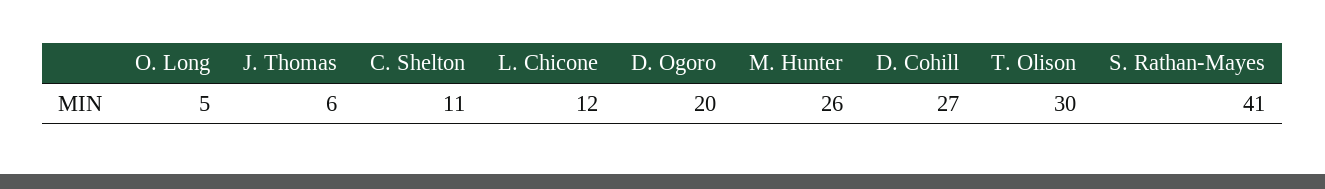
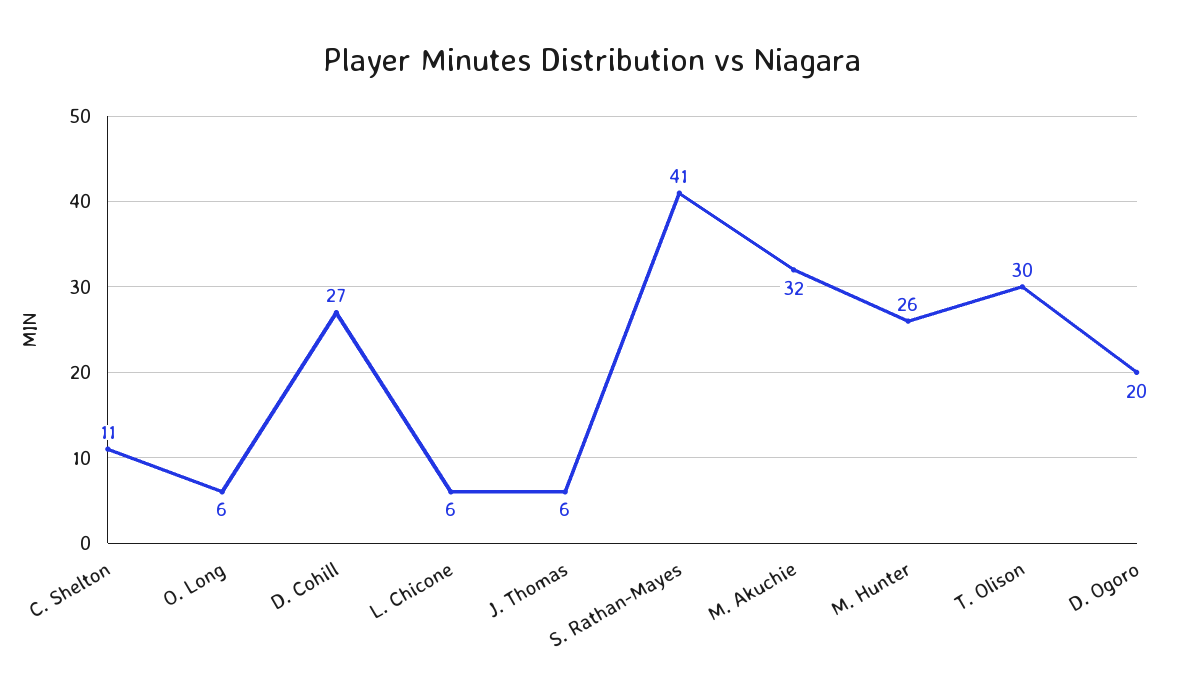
  {
-   "O. Long": 5,
+   "O. Long": 6,
    "J. Thomas": 6,
    "C. Shelton": 11,
-   "L. Chicone": 12,
+   "L. Chicone": 6,
    "D. Ogoro": 20,
    "M. Hunter": 26,
    "D. Cohill": 27,
    "T. Olison": 30,
-   "S. Rathan-Mayes": 41
+   "S. Rathan-Mayes": 41,
+   "M. Akuchie": 32
  }

